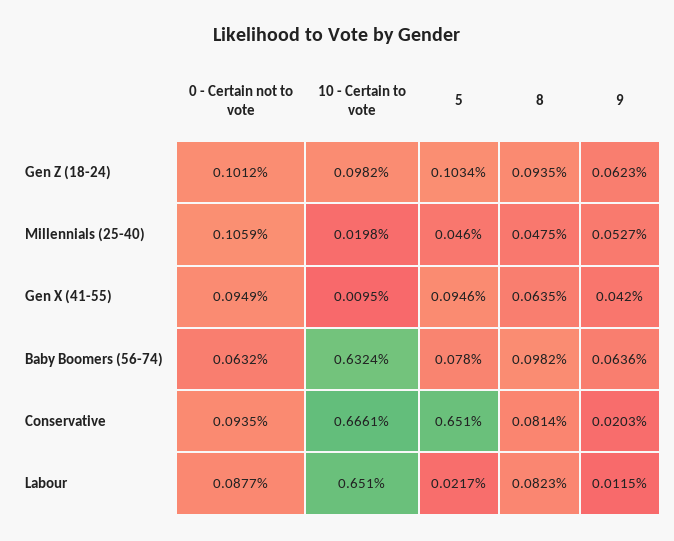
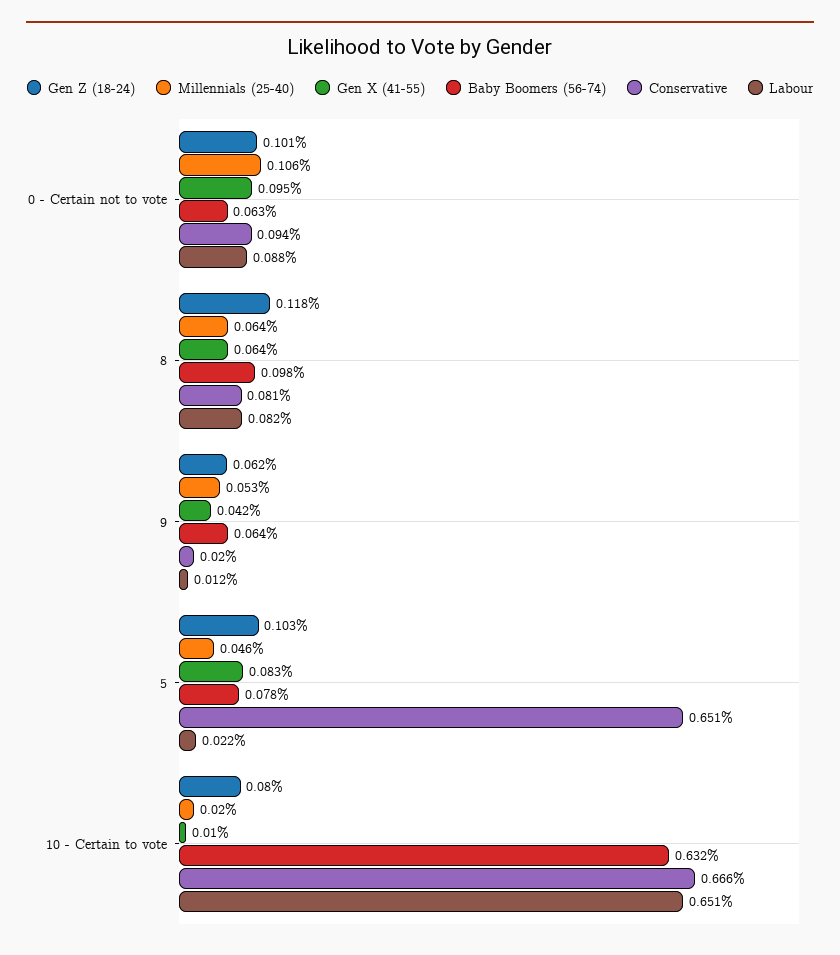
  {
    "Gen Z (18-24)": {
      "0 - Certain not to vote": 0.1012,
-     "10 - Certain to vote": 0.0982,
+     "10 - Certain to vote": 0.08,
      "5": 0.1034,
-     "8": 0.0935,
+     "8": 0.118,
      "9": 0.0623
    },
    "Millennials (25-40)": {
      "0 - Certain not to vote": 0.1059,
      "10 - Certain to vote": 0.0198,
      "5": 0.046,
-     "8": 0.0475,
+     "8": 0.064,
      "9": 0.0527
    },
    "Gen X (41-55)": {
      "0 - Certain not to vote": 0.0949,
      "10 - Certain to vote": 0.0095,
-     "5": 0.0946,
+     "5": 0.083,
      "8": 0.0635,
      "9": 0.042
    },
    "Baby Boomers (56-74)": {
      "0 - Certain not to vote": 0.0632,
      "10 - Certain to vote": 0.6324,
      "5": 0.078,
      "8": 0.0982,
      "9": 0.0636
    },
    "Conservative": {
      "0 - Certain not to vote": 0.0935,
      "10 - Certain to vote": 0.6661,
      "5": 0.651,
      "8": 0.0814,
      "9": 0.0203
    },
    "Labour": {
      "0 - Certain not to vote": 0.0877,
      "10 - Certain to vote": 0.651,
      "5": 0.0217,
      "8": 0.0823,
      "9": 0.0115
    }
  }

